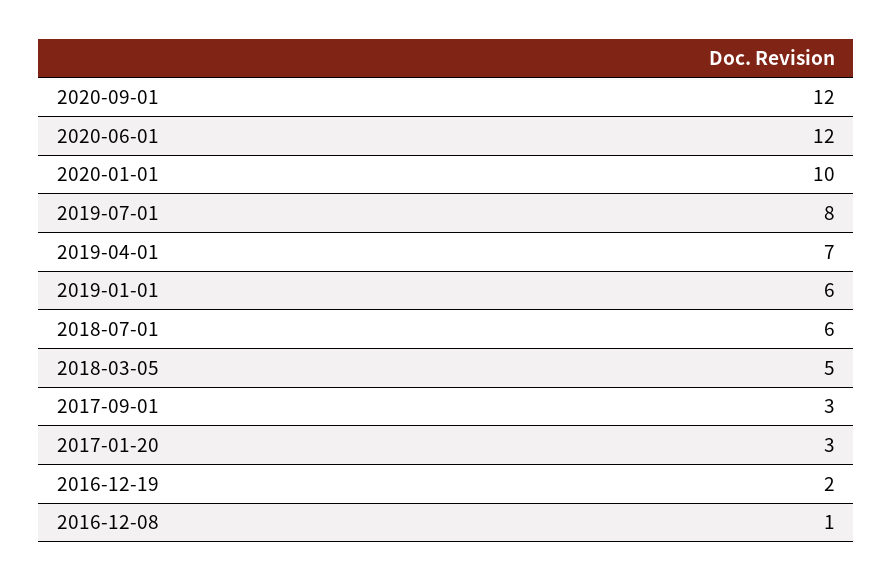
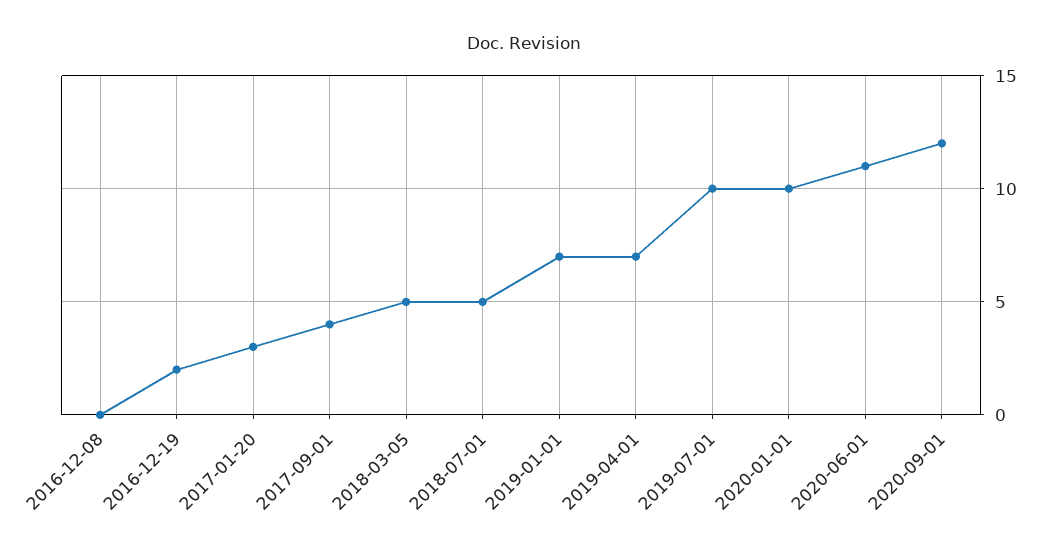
  {
    "2020-09-01": 12,
-   "2020-06-01": 12,
+   "2020-06-01": 11,
    "2020-01-01": 10,
-   "2019-07-01": 8,
+   "2019-07-01": 10,
    "2019-04-01": 7,
-   "2019-01-01": 6,
+   "2019-01-01": 7,
-   "2018-07-01": 6,
+   "2018-07-01": 5,
    "2018-03-05": 5,
-   "2017-09-01": 3,
+   "2017-09-01": 4,
    "2017-01-20": 3,
    "2016-12-19": 2,
-   "2016-12-08": 1
+   "2016-12-08": 0
  }

